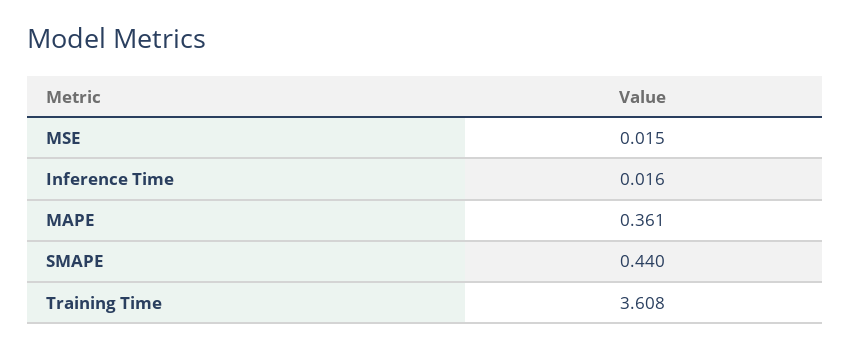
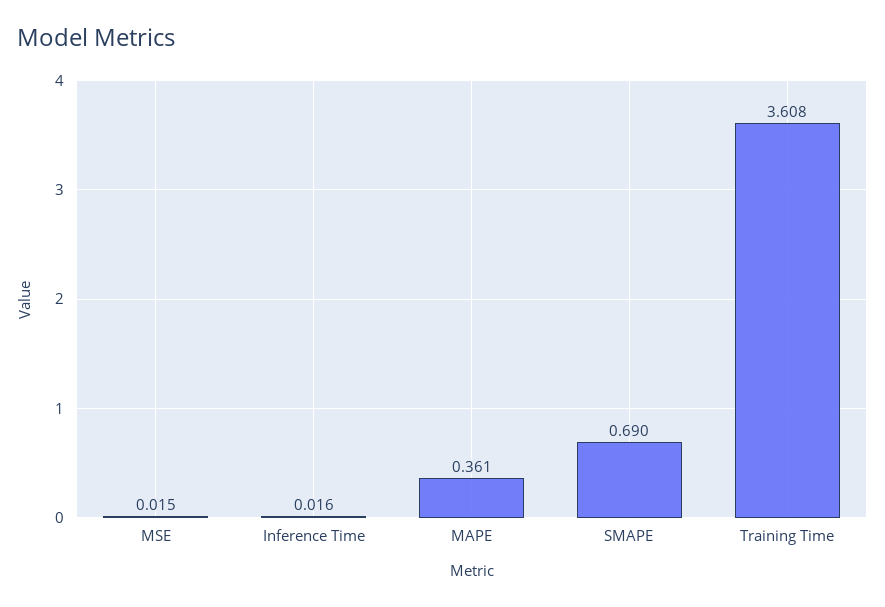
  {
    "MSE": 0.015,
    "Inference Time": 0.016,
    "MAPE": 0.361,
-   "SMAPE": 0.44,
+   "SMAPE": 0.69,
    "Training Time": 3.608
  }

